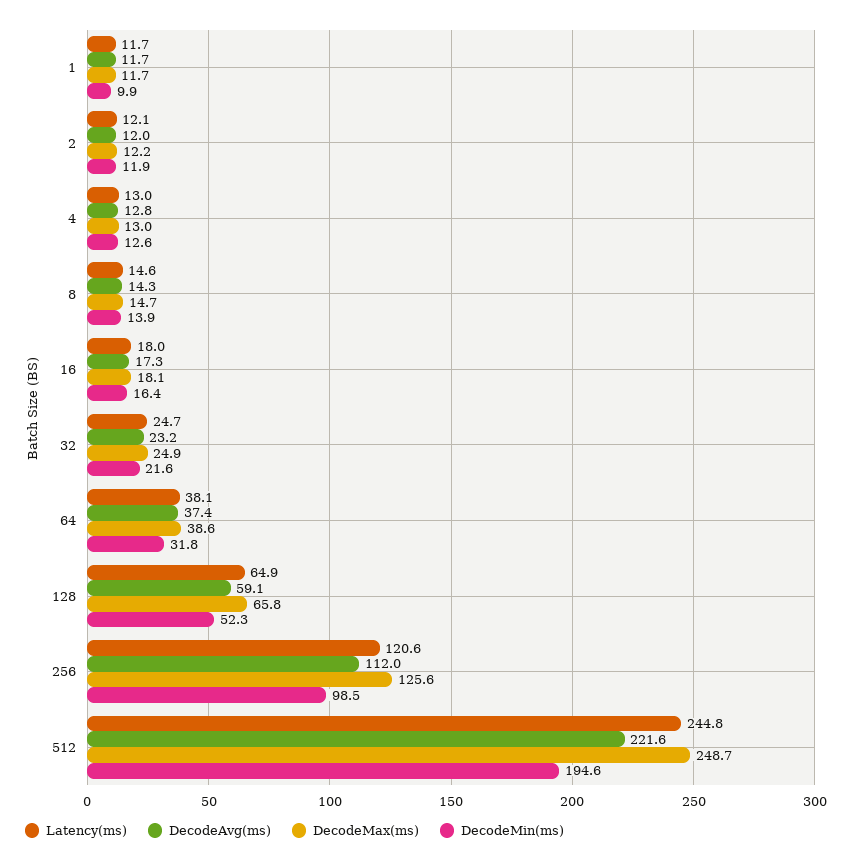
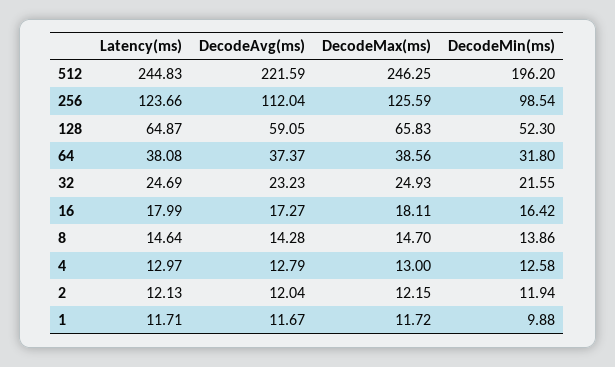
  {
    "Latency(ms)": {
      "1": 11.71,
      "2": 12.13,
      "4": 12.97,
      "8": 14.64,
      "16": 17.99,
      "32": 24.69,
      "64": 38.08,
      "128": 64.87,
-     "256": 120.6,
+     "256": 123.66,
      "512": 244.83
    },
    "DecodeAvg(ms)": {
      "1": 11.67,
      "2": 12.04,
      "4": 12.79,
      "8": 14.28,
      "16": 17.27,
      "32": 23.23,
      "64": 37.37,
      "128": 59.05,
      "256": 112.04,
      "512": 221.59
    },
    "DecodeMax(ms)": {
      "1": 11.72,
      "2": 12.15,
      "4": 13,
      "8": 14.7,
      "16": 18.11,
      "32": 24.93,
      "64": 38.56,
      "128": 65.83,
      "256": 125.59,
-     "512": 248.7
+     "512": 246.25
    },
    "DecodeMin(ms)": {
      "1": 9.88,
      "2": 11.94,
      "4": 12.58,
      "8": 13.86,
      "16": 16.42,
      "32": 21.55,
      "64": 31.8,
      "128": 52.3,
      "256": 98.54,
-     "512": 194.6
+     "512": 196.2
    }
  }

